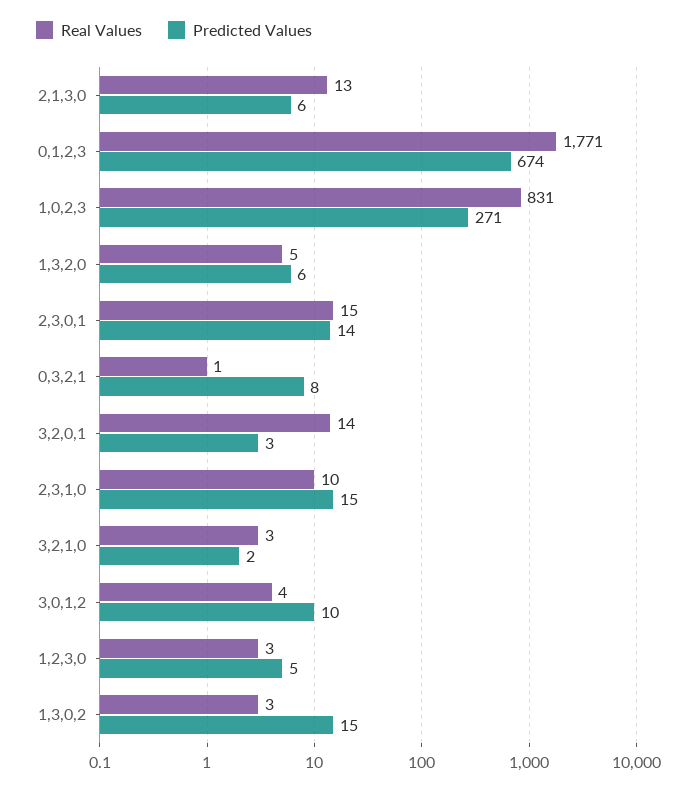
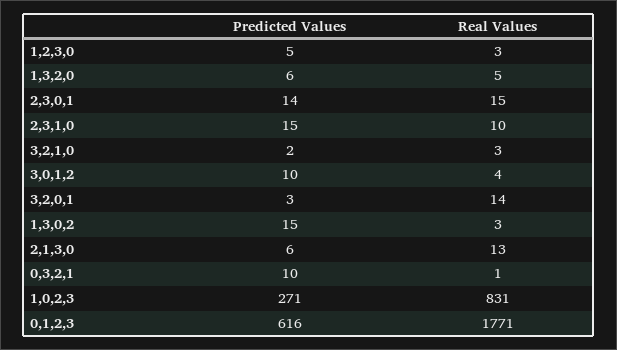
  {
    "Real Values": {
      "2,1,3,0": 13,
      "0,1,2,3": 1771,
      "1,0,2,3": 831,
      "1,3,2,0": 5,
      "2,3,0,1": 15,
      "0,3,2,1": 1,
      "3,2,0,1": 14,
      "2,3,1,0": 10,
      "3,2,1,0": 3,
      "3,0,1,2": 4,
      "1,2,3,0": 3,
      "1,3,0,2": 3
    },
    "Predicted Values": {
      "2,1,3,0": 6,
-     "0,1,2,3": 674,
+     "0,1,2,3": 616,
      "1,0,2,3": 271,
      "1,3,2,0": 6,
      "2,3,0,1": 14,
-     "0,3,2,1": 8,
+     "0,3,2,1": 10,
      "3,2,0,1": 3,
      "2,3,1,0": 15,
      "3,2,1,0": 2,
      "3,0,1,2": 10,
      "1,2,3,0": 5,
      "1,3,0,2": 15
    }
  }

